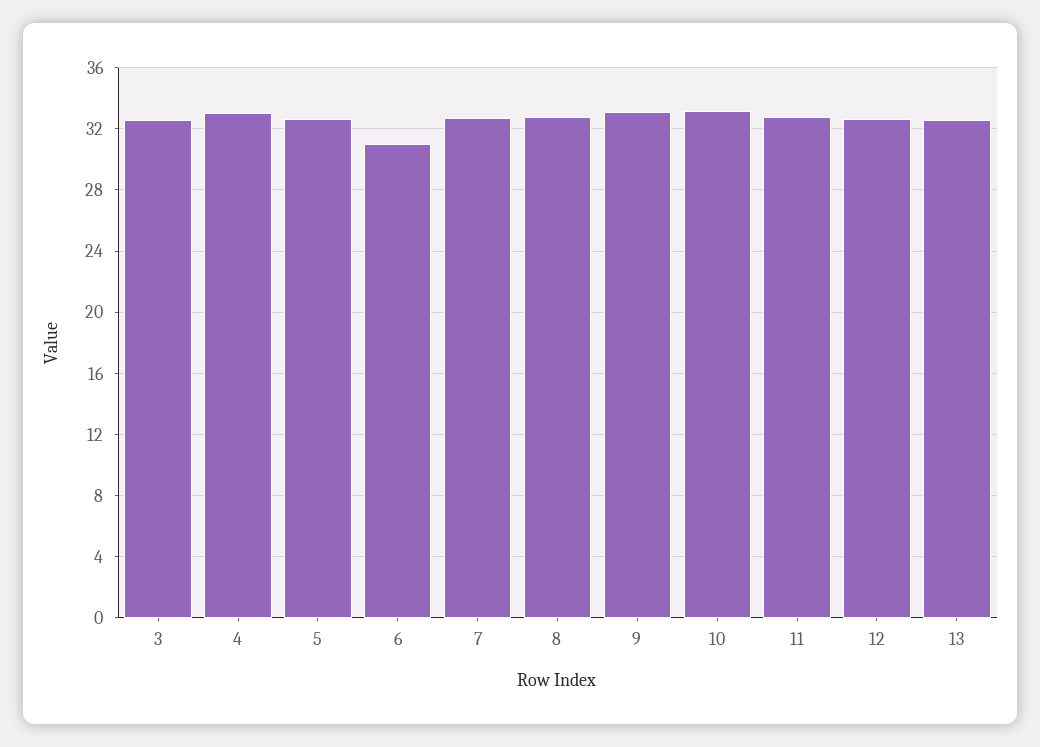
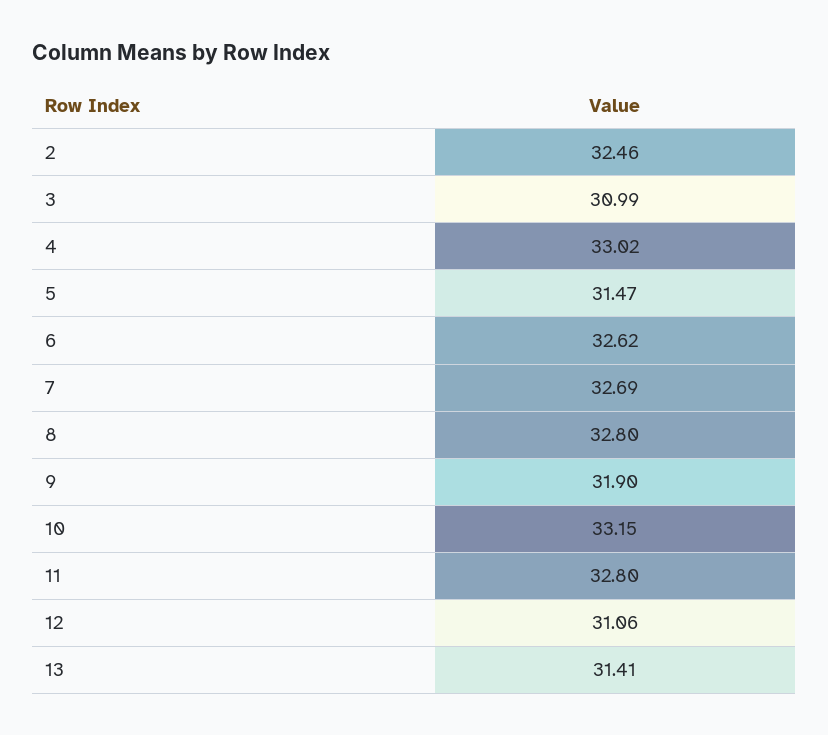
  {
-   "3": 32.5,
+   "3": 30.99,
    "4": 33.02,
-   "5": 32.5,
+   "5": 31.47,
-   "6": 31,
+   "6": 32.62,
    "7": 32.69,
    "8": 32.8,
-   "9": 33,
+   "9": 31.9,
    "10": 33.15,
    "11": 32.8,
-   "12": 32.5,
+   "12": 31.06,
-   "13": 32.5
+   "13": 31.41,
+   "2": 32.46
  }

